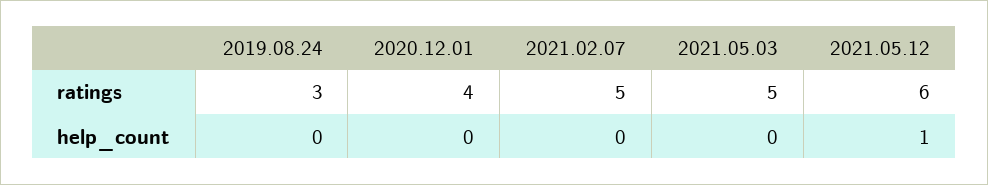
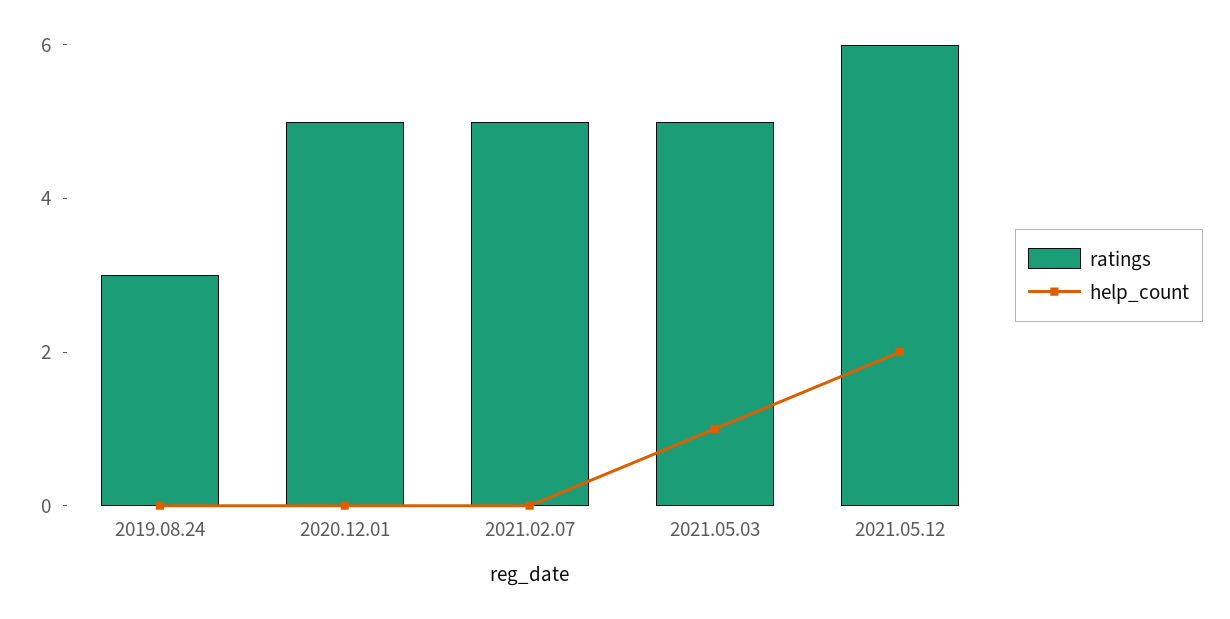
  {
    "ratings": {
      "2019.08.24": 3,
-     "2020.12.01": 4,
+     "2020.12.01": 5,
      "2021.02.07": 5,
      "2021.05.03": 5,
      "2021.05.12": 6
    },
    "help_count": {
      "2019.08.24": 0,
      "2020.12.01": 0,
      "2021.02.07": 0,
-     "2021.05.03": 0,
+     "2021.05.03": 1,
-     "2021.05.12": 1
+     "2021.05.12": 2
    }
  }

